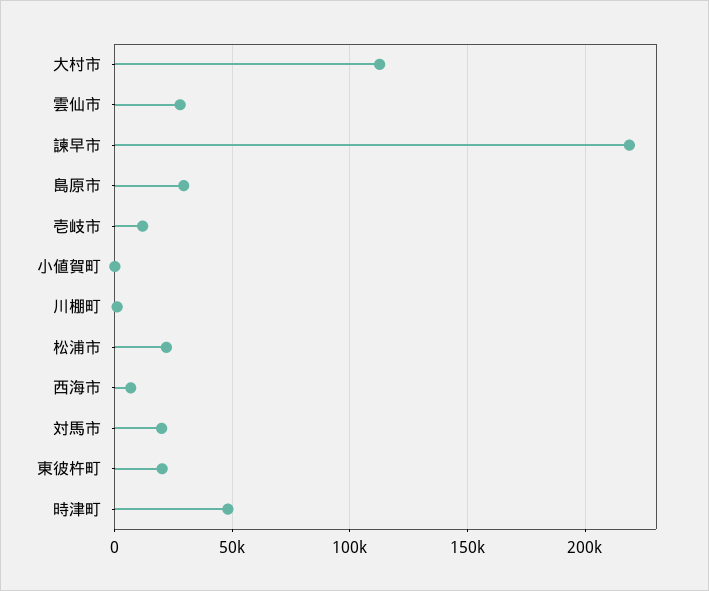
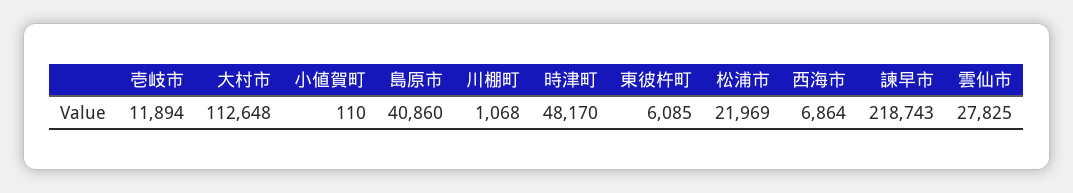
  {
    "大村市": 112648,
    "雲仙市": 27825,
    "諫早市": 218743,
-   "島原市": 30000,
+   "島原市": 40860,
    "壱岐市": 11894,
    "小値賀町": 110,
    "川棚町": 1068,
    "松浦市": 21969,
    "西海市": 6864,
-   "対馬市": 20000,
-   "東彼杵町": 20000,
+   "東彼杵町": 6085,
    "時津町": 48170
  }

